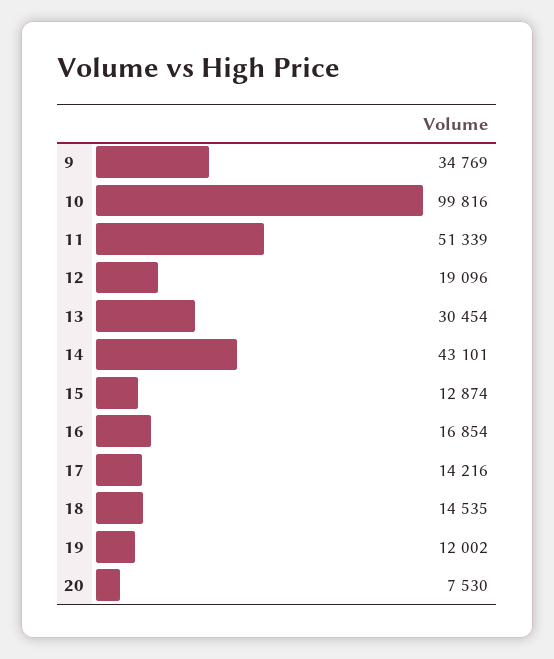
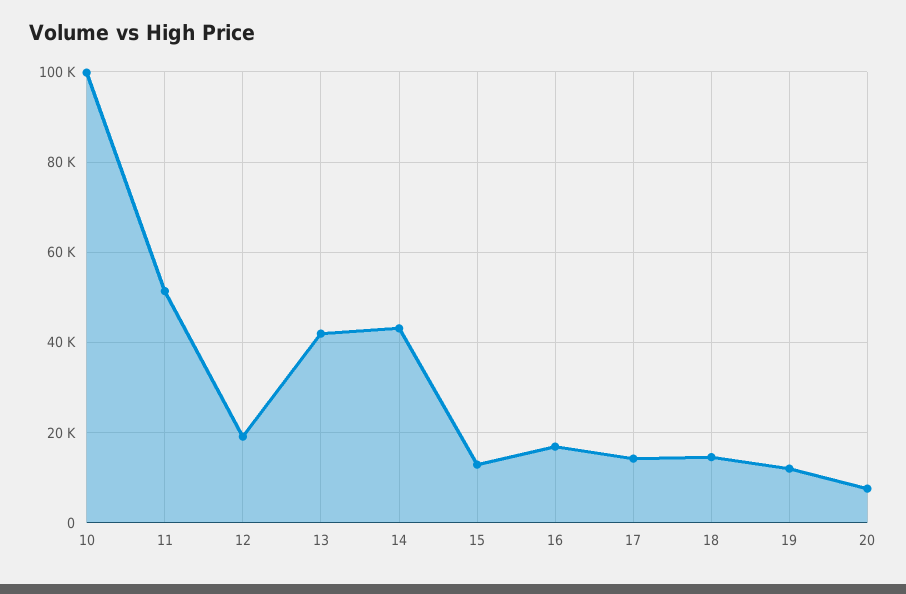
  {
-   "9": 34769,
    "10": 99816,
    "11": 51339,
    "12": 19096,
-   "13": 30454,
+   "13": 42000,
    "14": 43101,
    "15": 12874,
    "16": 16854,
    "17": 14216,
    "18": 14535,
    "19": 12002,
    "20": 7530
  }

